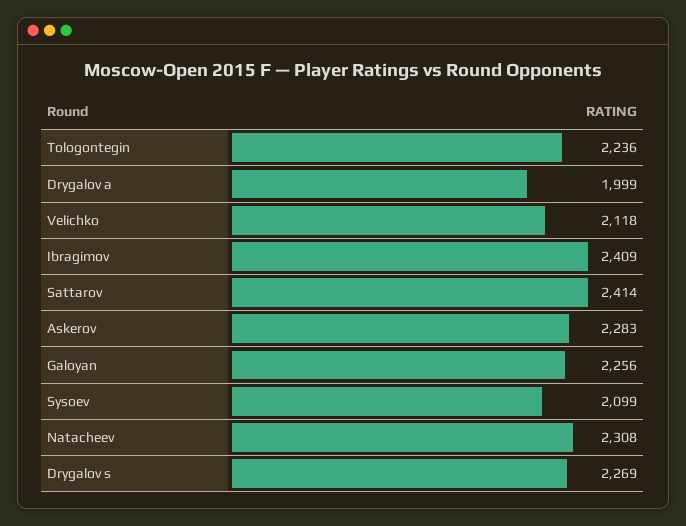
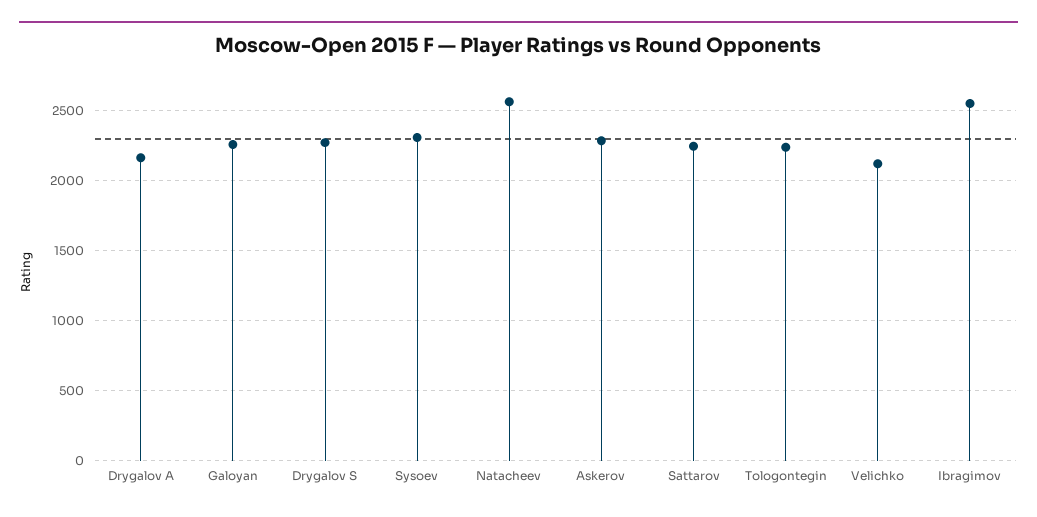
  {
    "Tologontegin": 2236,
-   "Drygalov a": 1999,
+   "Drygalov a": 2150,
    "Velichko": 2118,
-   "Ibragimov": 2409,
+   "Ibragimov": 2550,
-   "Sattarov": 2414,
+   "Sattarov": 2250,
    "Askerov": 2283,
    "Galoyan": 2256,
-   "Sysoev": 2099,
+   "Sysoev": 2300,
-   "Natacheev": 2308,
+   "Natacheev": 2550,
    "Drygalov s": 2269
  }

